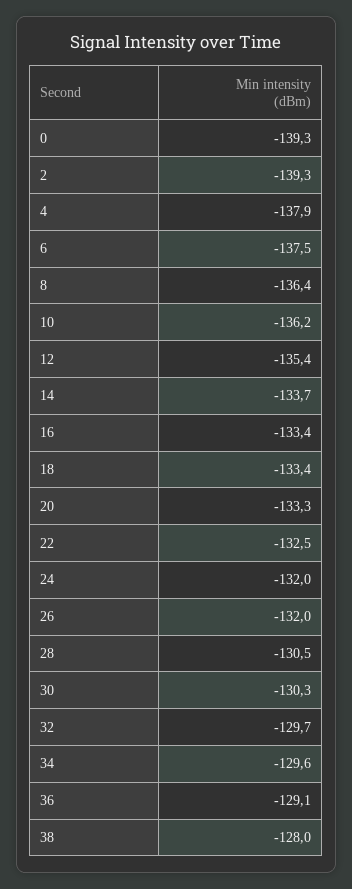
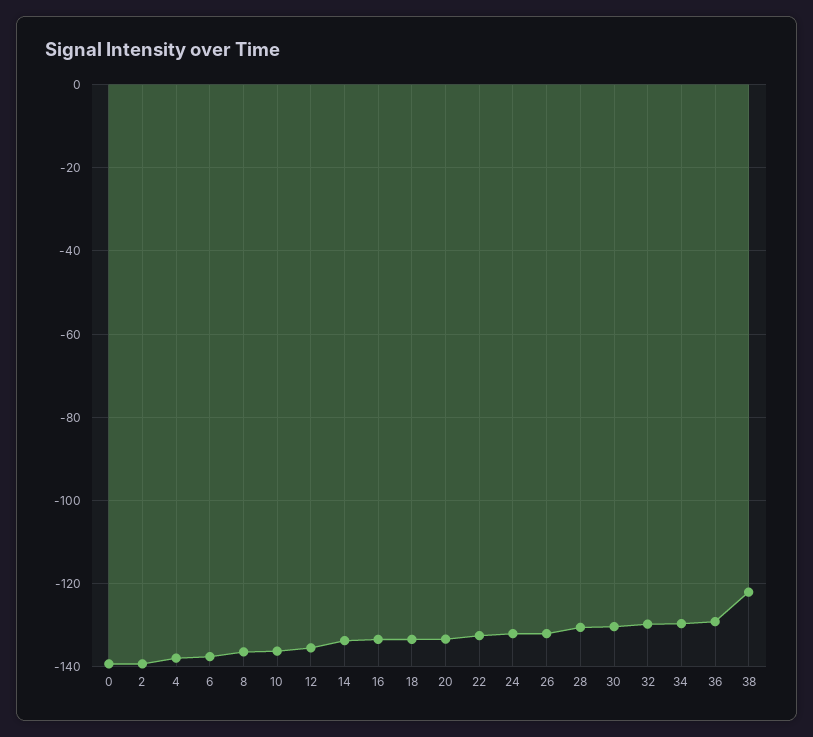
  {
    "0": -139.3,
    "2": -139.3,
    "4": -137.9,
    "6": -137.5,
    "8": -136.4,
    "10": -136.2,
    "12": -135.4,
    "14": -133.7,
    "16": -133.4,
    "18": -133.4,
    "20": -133.3,
    "22": -132.5,
    "24": -132,
    "26": -132,
    "28": -130.5,
    "30": -130.3,
    "32": -129.7,
    "34": -129.6,
    "36": -129.1,
-   "38": -128
+   "38": -122
  }

